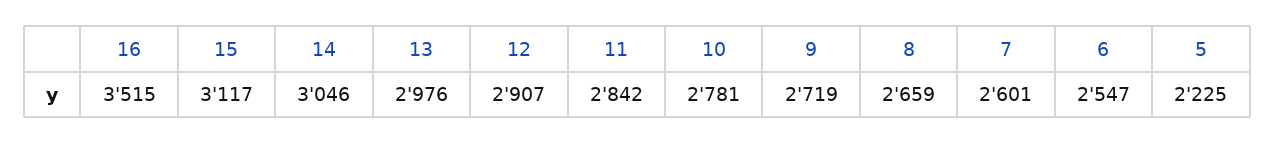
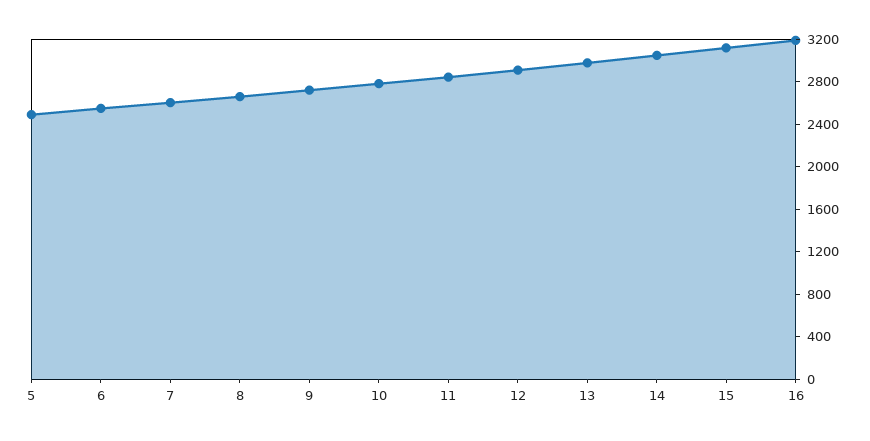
  {
-   "16": 3515,
+   "16": 3200,
    "15": 3117,
    "14": 3046,
    "13": 2976,
    "12": 2907,
    "11": 2842,
    "10": 2781,
    "9": 2719,
    "8": 2659,
    "7": 2601,
    "6": 2547,
-   "5": 2225
+   "5": 2500
  }

